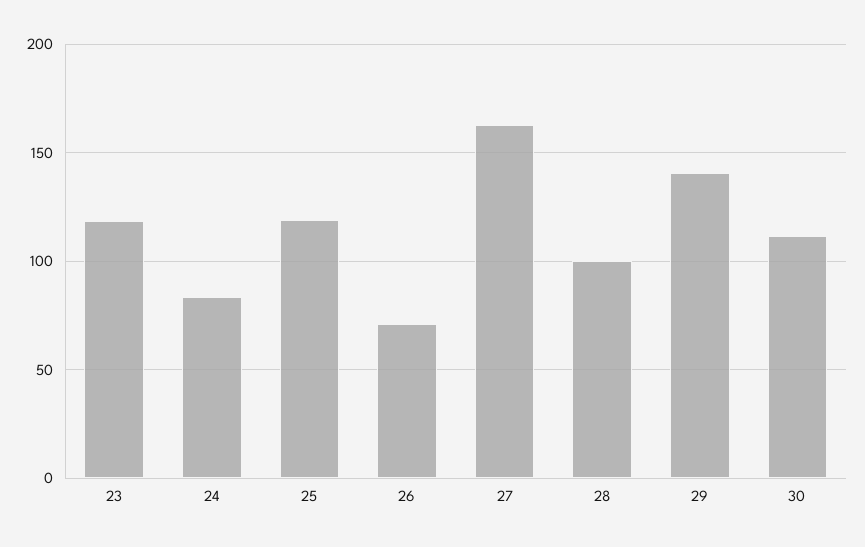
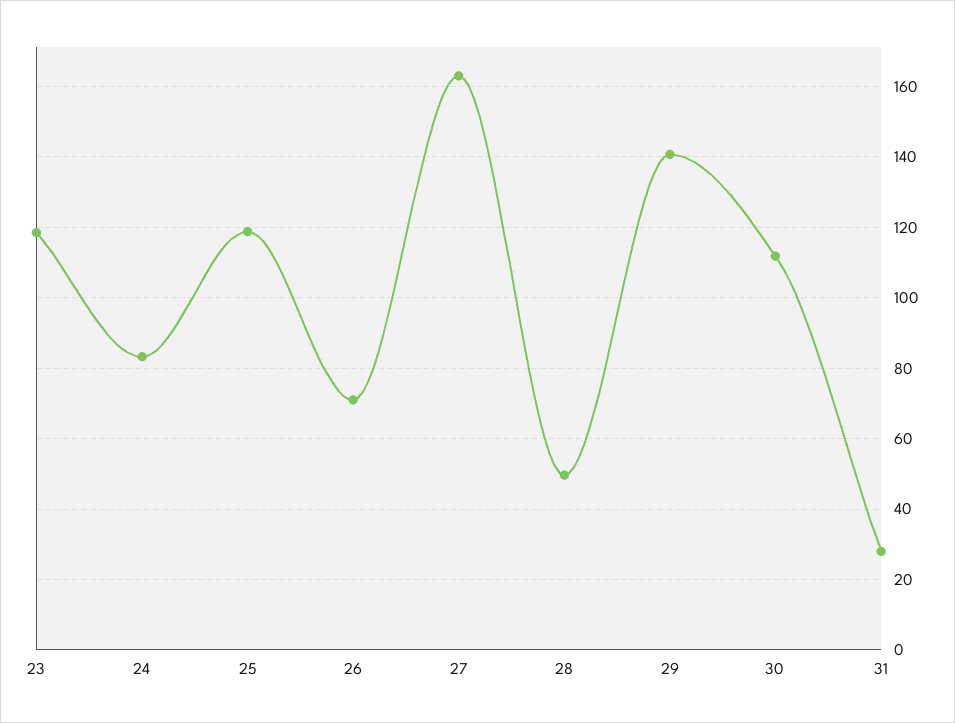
  {
    "23": 118,
    "24": 84,
    "25": 118,
    "26": 72,
    "27": 164,
-   "28": 100,
+   "28": 50,
    "29": 140,
-   "30": 112
+   "30": 112,
+   "31": 28
  }

